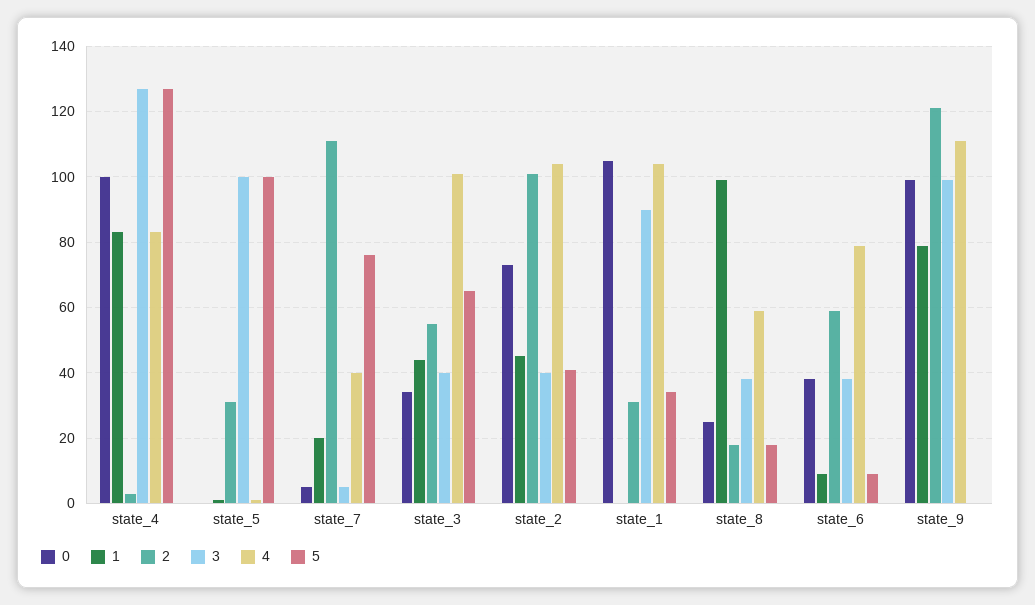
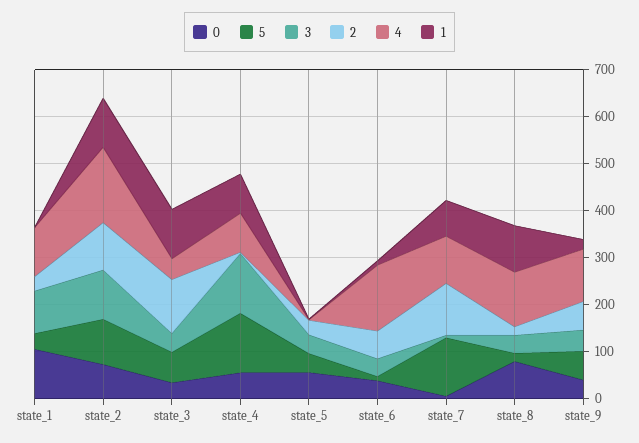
  {
    "0": {
-     "state_4": 100,
+     "state_4": 60,
-     "state_5": 0,
+     "state_5": 60,
      "state_7": 5,
      "state_3": 35,
      "state_2": 75,
      "state_1": 105,
-     "state_8": 25,
+     "state_8": 80,
      "state_6": 40,
-     "state_9": 100
+     "state_9": 40
    },
    "1": {
      "state_4": 85,
      "state_5": 0,
-     "state_7": 20,
+     "state_7": 80,
-     "state_3": 45,
+     "state_3": 100,
-     "state_2": 45,
+     "state_2": 100,
      "state_1": 0,
      "state_8": 100,
      "state_6": 10,
-     "state_9": 80
+     "state_9": 20
    },
    "2": {
      "state_4": 5,
      "state_5": 30,
      "state_7": 110,
-     "state_3": 55,
+     "state_3": 120,
      "state_2": 100,
      "state_1": 30,
      "state_8": 20,
      "state_6": 60,
-     "state_9": 120
+     "state_9": 60
    },
    "3": {
      "state_4": 125,
-     "state_5": 100,
+     "state_5": 40,
      "state_7": 5,
      "state_3": 40,
-     "state_2": 40,
+     "state_2": 100,
      "state_1": 90,
      "state_8": 40,
      "state_6": 40,
-     "state_9": 100
+     "state_9": 40
    },
    "4": {
      "state_4": 85,
      "state_5": 0,
-     "state_7": 40,
+     "state_7": 100,
-     "state_3": 100,
+     "state_3": 40,
-     "state_2": 105,
+     "state_2": 160,
      "state_1": 105,
-     "state_8": 60,
+     "state_8": 120,
-     "state_6": 80,
+     "state_6": 140,
      "state_9": 110
    },
    "5": {
      "state_4": 125,
-     "state_5": 100,
+     "state_5": 40,
-     "state_7": 75,
+     "state_7": 120,
      "state_3": 65,
-     "state_2": 40,
+     "state_2": 100,
      "state_1": 35,
      "state_8": 20,
      "state_6": 10,
-     "state_9": 0
+     "state_9": 60
    }
  }

